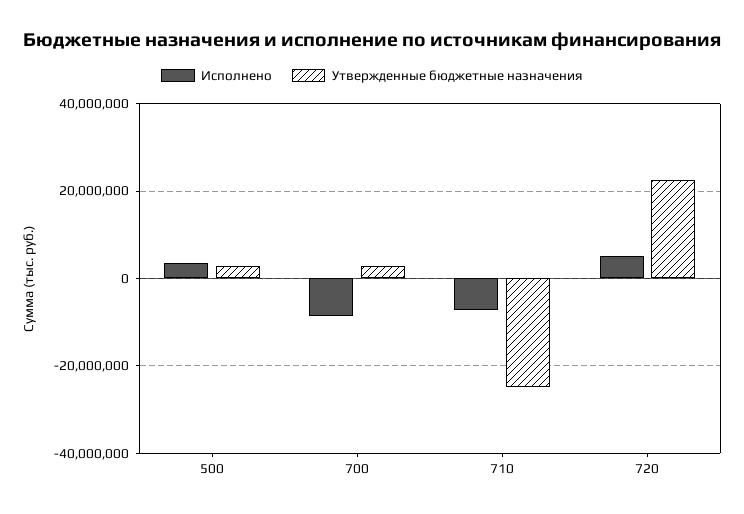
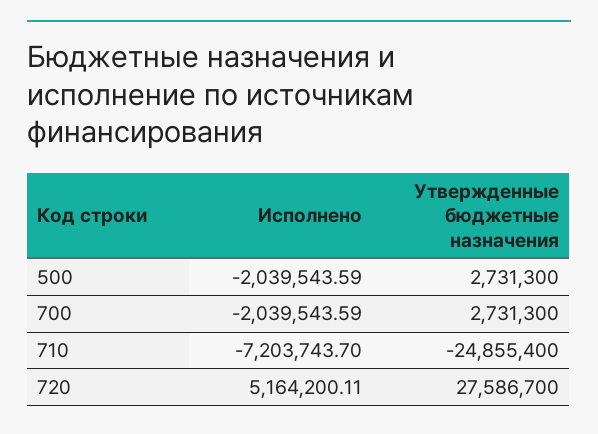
  {
    "Исполнено": {
-     "500": 4000000,
+     "500": -2039543.59,
-     "700": -8000000,
+     "700": -2039543.59,
      "710": -7203743.7,
      "720": 5164200.11
    },
    "Утвержденные бюджетные назначения": {
      "500": 2731300,
      "700": 2731300,
      "710": -24855400,
-     "720": 22000000
+     "720": 27586700
    }
  }

